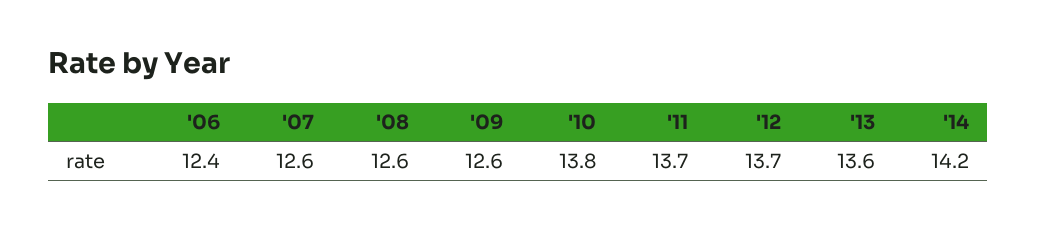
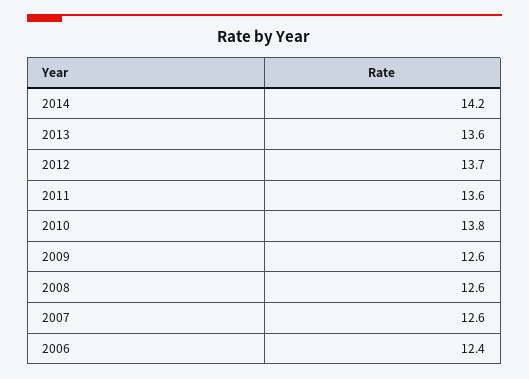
  {
    "'06": 12.4,
    "'07": 12.6,
    "'08": 12.6,
    "'09": 12.6,
    "'10": 13.8,
-   "'11": 13.7,
+   "'11": 13.6,
    "'12": 13.7,
    "'13": 13.6,
    "'14": 14.2
  }

